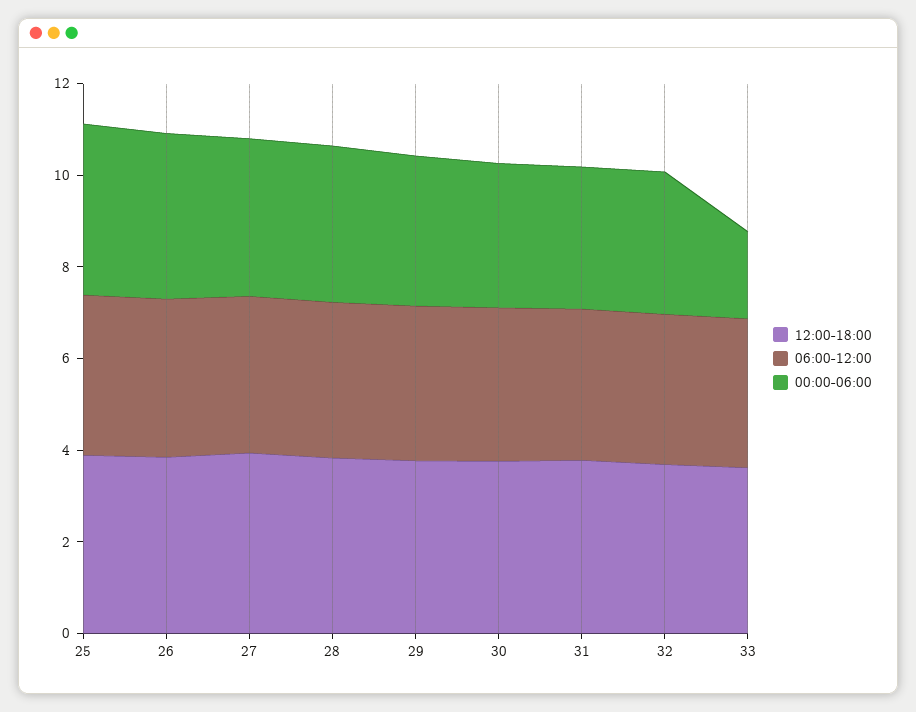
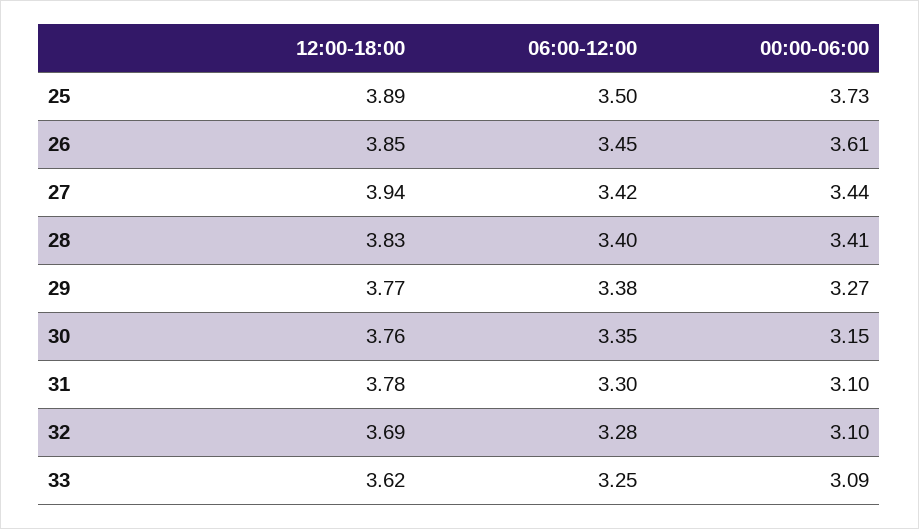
  {
    "12:00-18:00": {
      "25": 3.89,
      "26": 3.85,
      "27": 3.94,
      "28": 3.83,
      "29": 3.77,
      "30": 3.76,
      "31": 3.78,
      "32": 3.69,
      "33": 3.62
    },
    "06:00-12:00": {
      "25": 3.5,
      "26": 3.45,
      "27": 3.42,
      "28": 3.4,
      "29": 3.38,
      "30": 3.35,
      "31": 3.3,
      "32": 3.28,
      "33": 3.25
    },
    "00:00-06:00": {
      "25": 3.73,
      "26": 3.61,
      "27": 3.44,
      "28": 3.41,
      "29": 3.27,
      "30": 3.15,
      "31": 3.1,
      "32": 3.1,
-     "33": 2
+     "33": 3.09
    }
  }

